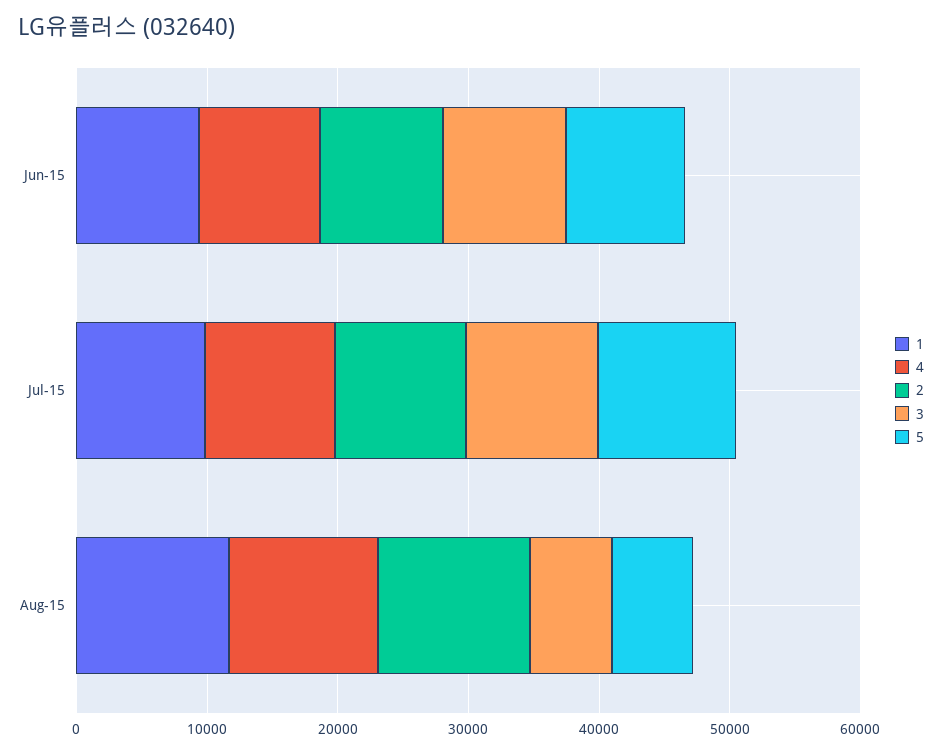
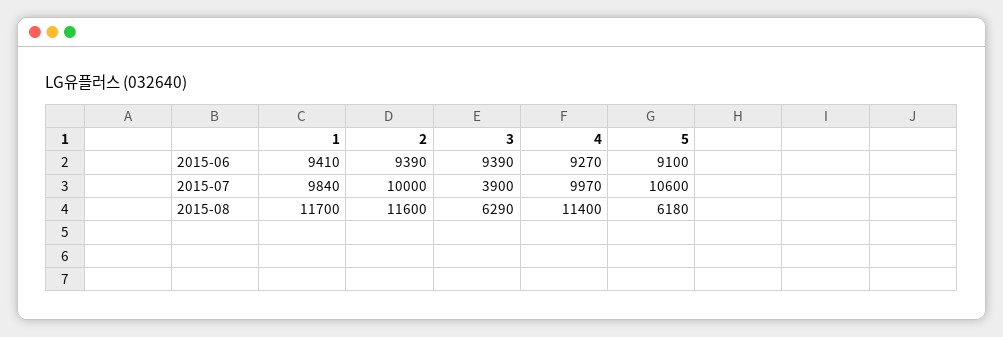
  {
    "1": {
      "Jun-15": 9410,
      "Jul-15": 9840,
      "Aug-15": 11700
    },
    "4": {
      "Jun-15": 9270,
      "Jul-15": 9970,
      "Aug-15": 11400
    },
    "2": {
      "Jun-15": 9390,
      "Jul-15": 10000,
      "Aug-15": 11600
    },
    "3": {
      "Jun-15": 9390,
-     "Jul-15": 10000,
+     "Jul-15": 3900,
      "Aug-15": 6290
    },
    "5": {
      "Jun-15": 9100,
      "Jul-15": 10600,
      "Aug-15": 6180
    }
  }

